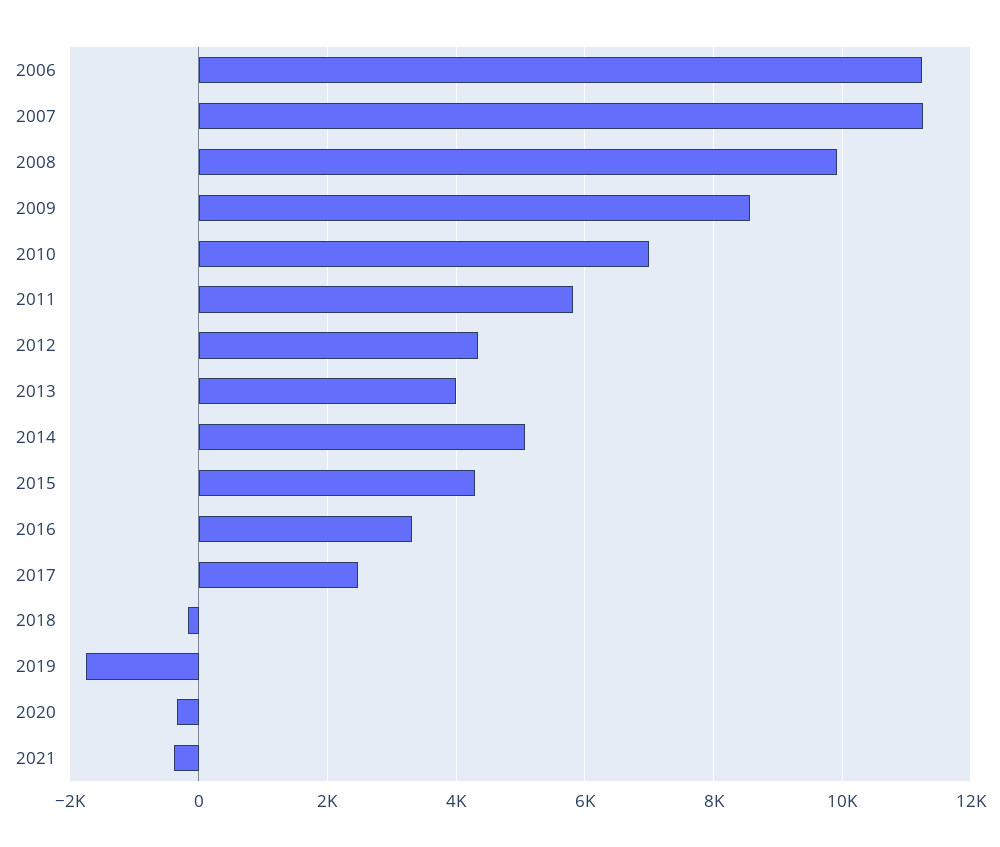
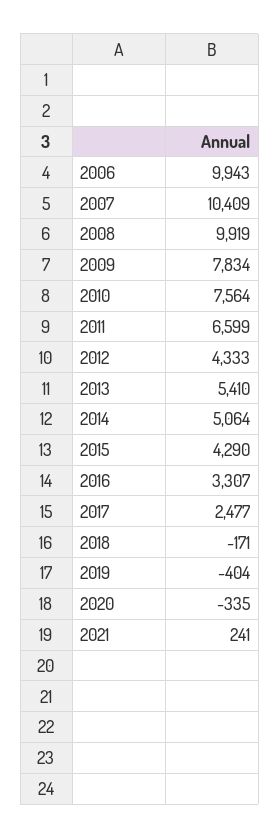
  {
-   "2006": 11200,
+   "2006": 9943,
-   "2007": 11200,
+   "2007": 10409,
    "2008": 9919,
-   "2009": 8600,
+   "2009": 7834,
-   "2010": 7000,
+   "2010": 7564,
-   "2011": 5800,
+   "2011": 6599,
    "2012": 4333,
-   "2013": 4000,
+   "2013": 5410,
    "2014": 5064,
    "2015": 4290,
    "2016": 3307,
    "2017": 2477,
    "2018": -171,
-   "2019": -1800,
+   "2019": -404,
    "2020": -335,
-   "2021": -400
+   "2021": 241
  }

